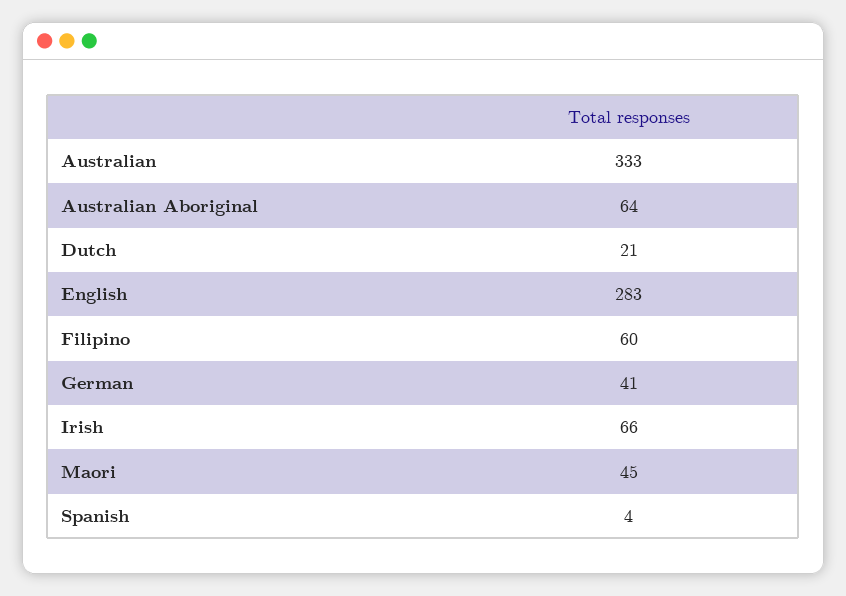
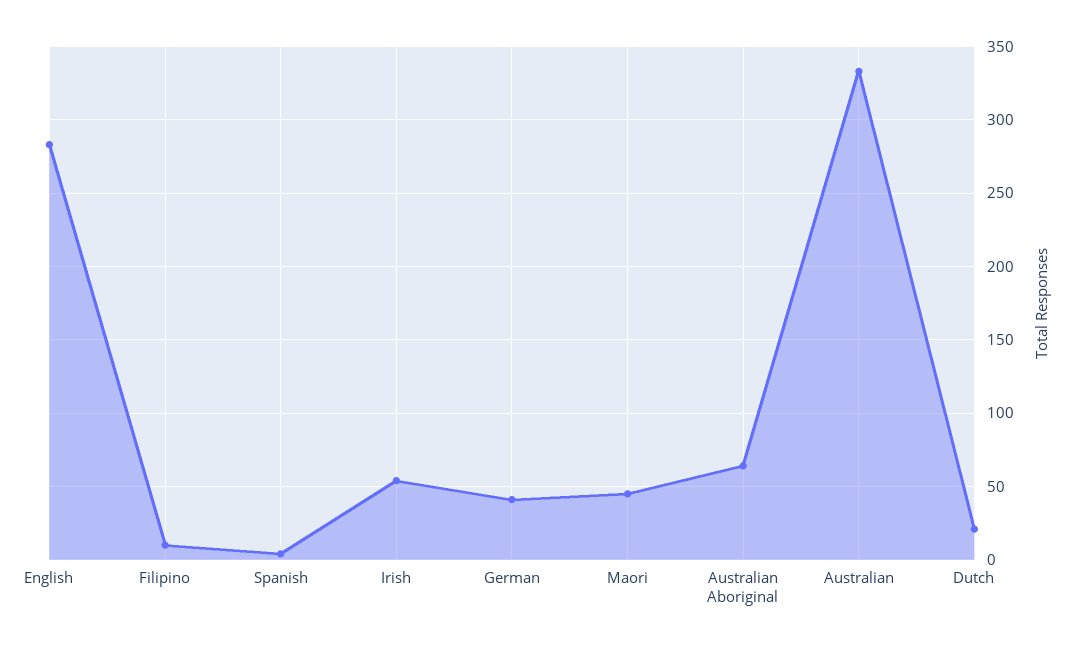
  {
    "Australian": 333,
    "Australian Aboriginal": 64,
    "Dutch": 21,
    "English": 283,
-   "Filipino": 60,
+   "Filipino": 10,
    "German": 41,
-   "Irish": 66,
+   "Irish": 55,
    "Maori": 45,
    "Spanish": 4
  }

